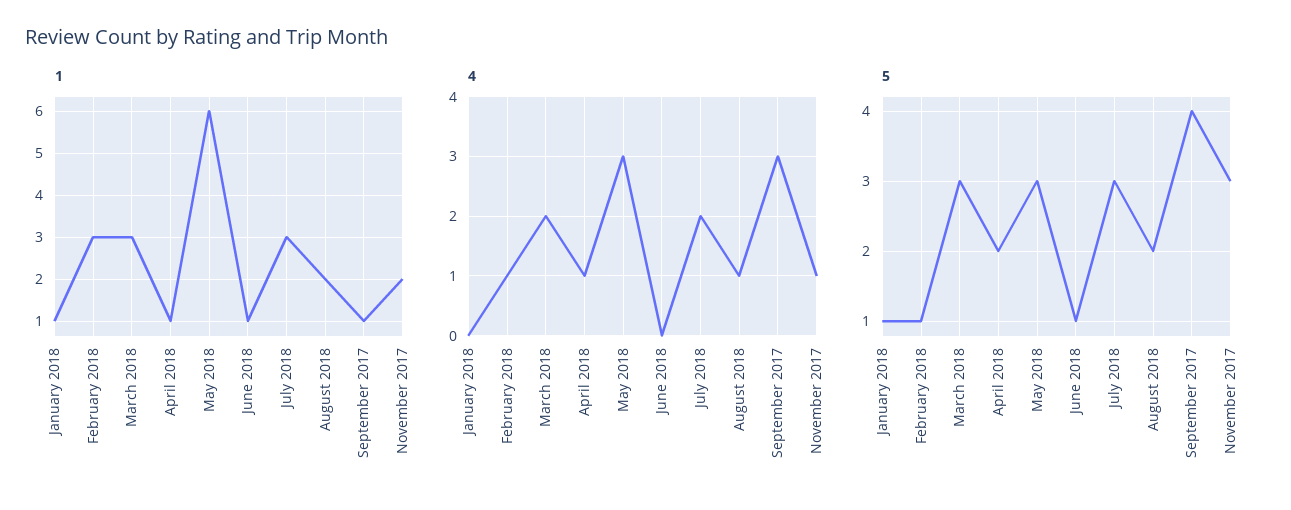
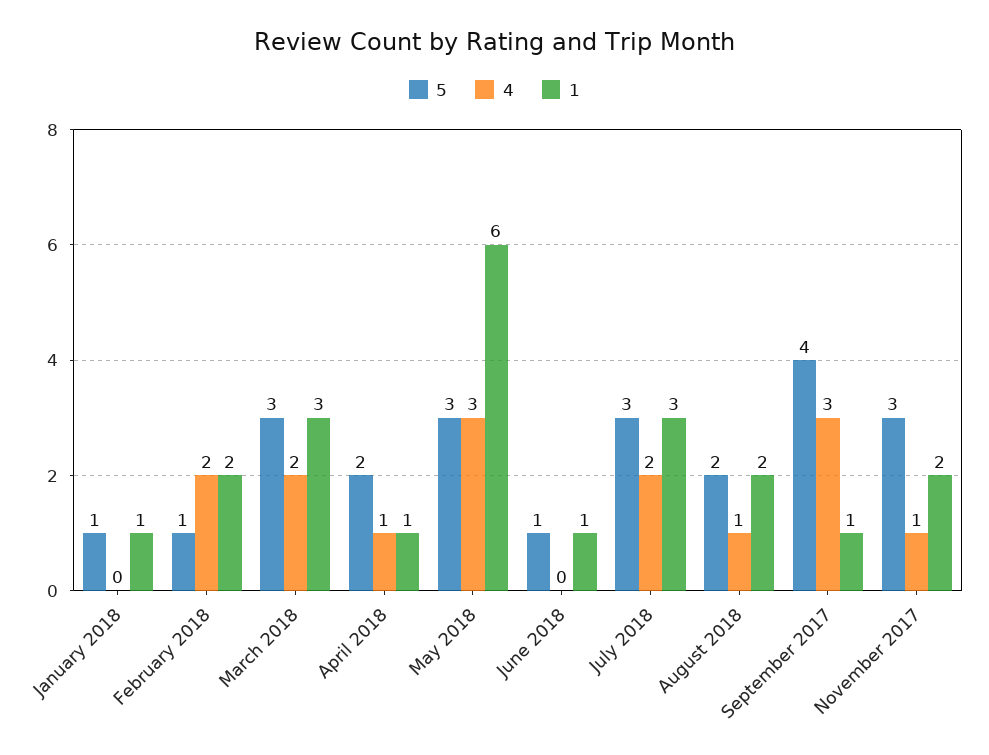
  {
    "1": {
      "January 2018": 1,
-     "February 2018": 3,
+     "February 2018": 2,
      "March 2018": 3,
      "April 2018": 1,
      "May 2018": 6,
      "June 2018": 1,
      "July 2018": 3,
      "August 2018": 2,
      "September 2017": 1,
      "November 2017": 2
    },
    "4": {
      "January 2018": 0,
-     "February 2018": 1,
+     "February 2018": 2,
      "March 2018": 2,
      "April 2018": 1,
      "May 2018": 3,
      "June 2018": 0,
      "July 2018": 2,
      "August 2018": 1,
      "September 2017": 3,
      "November 2017": 1
    },
    "5": {
      "January 2018": 1,
      "February 2018": 1,
      "March 2018": 3,
      "April 2018": 2,
      "May 2018": 3,
      "June 2018": 1,
      "July 2018": 3,
      "August 2018": 2,
      "September 2017": 4,
      "November 2017": 3
    }
  }

